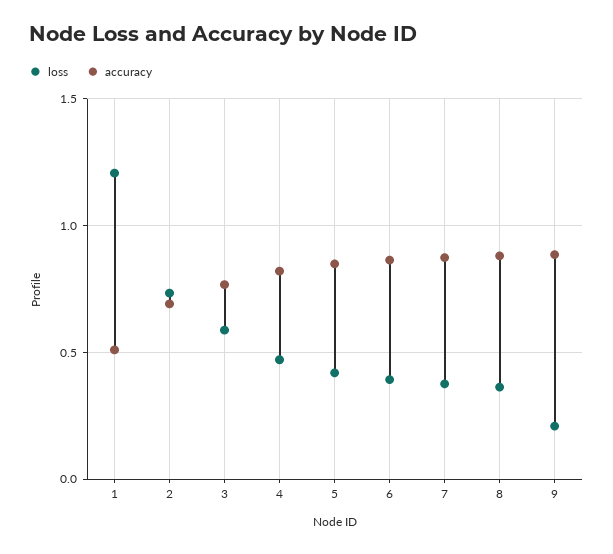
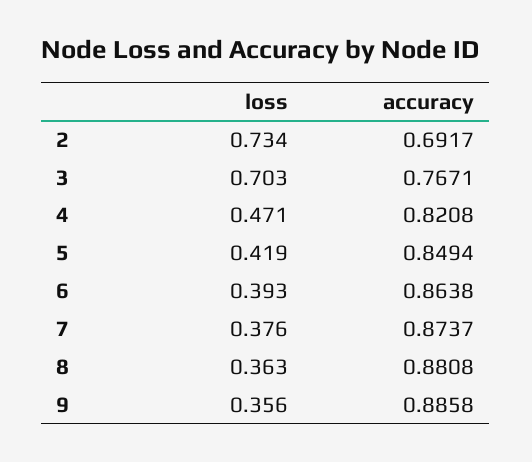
  {
    "loss": {
-     "1": 1.2,
      "2": 0.734,
-     "3": 0.6,
+     "3": 0.703,
      "4": 0.471,
      "5": 0.419,
      "6": 0.393,
      "7": 0.376,
      "8": 0.363,
-     "9": 0.2
+     "9": 0.356
    },
    "accuracy": {
-     "1": 0.5,
      "2": 0.6917,
      "3": 0.7671,
      "4": 0.8208,
      "5": 0.8494,
      "6": 0.8638,
      "7": 0.8737,
      "8": 0.8808,
      "9": 0.8858
    }
  }

